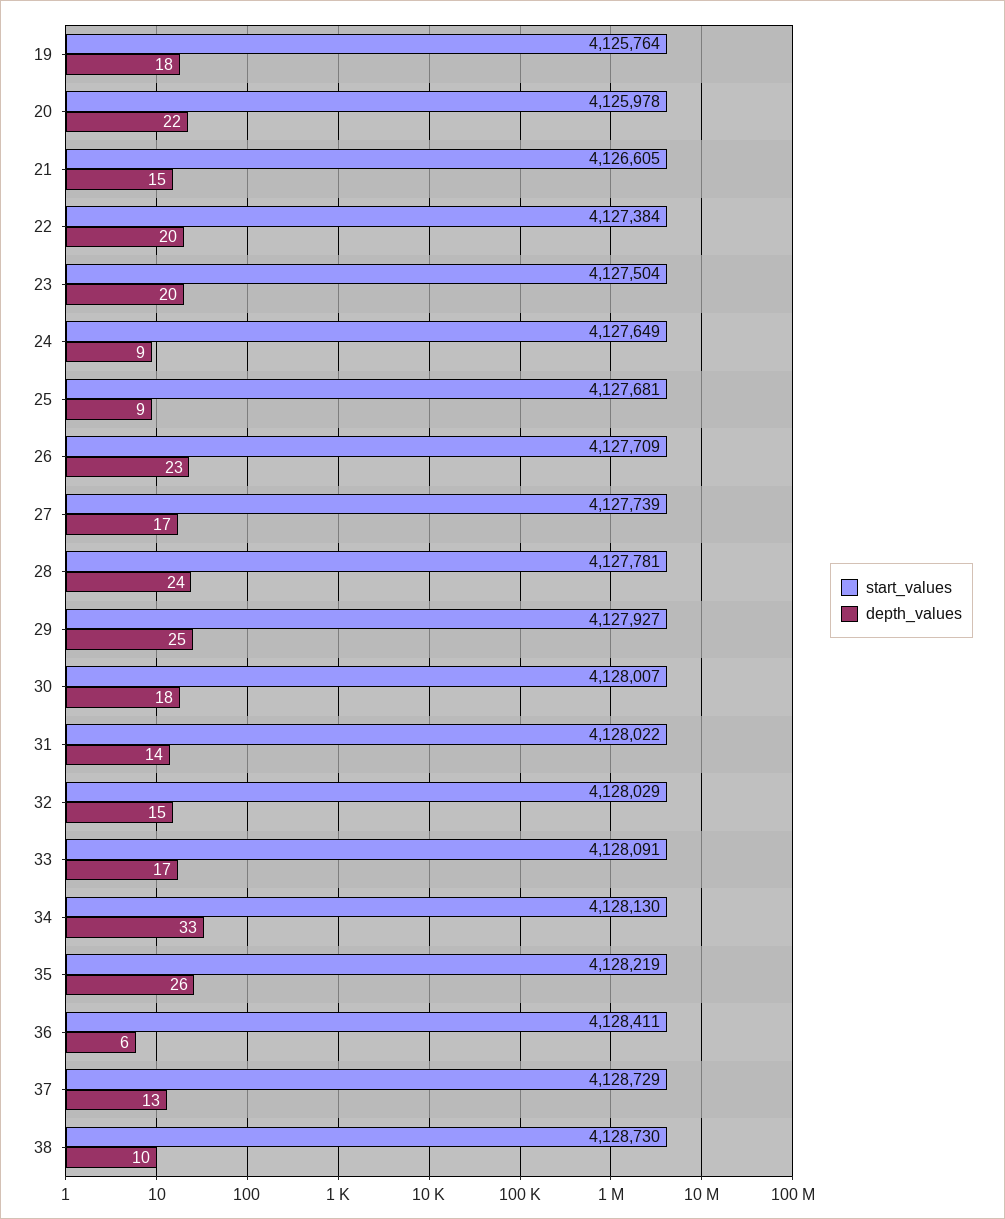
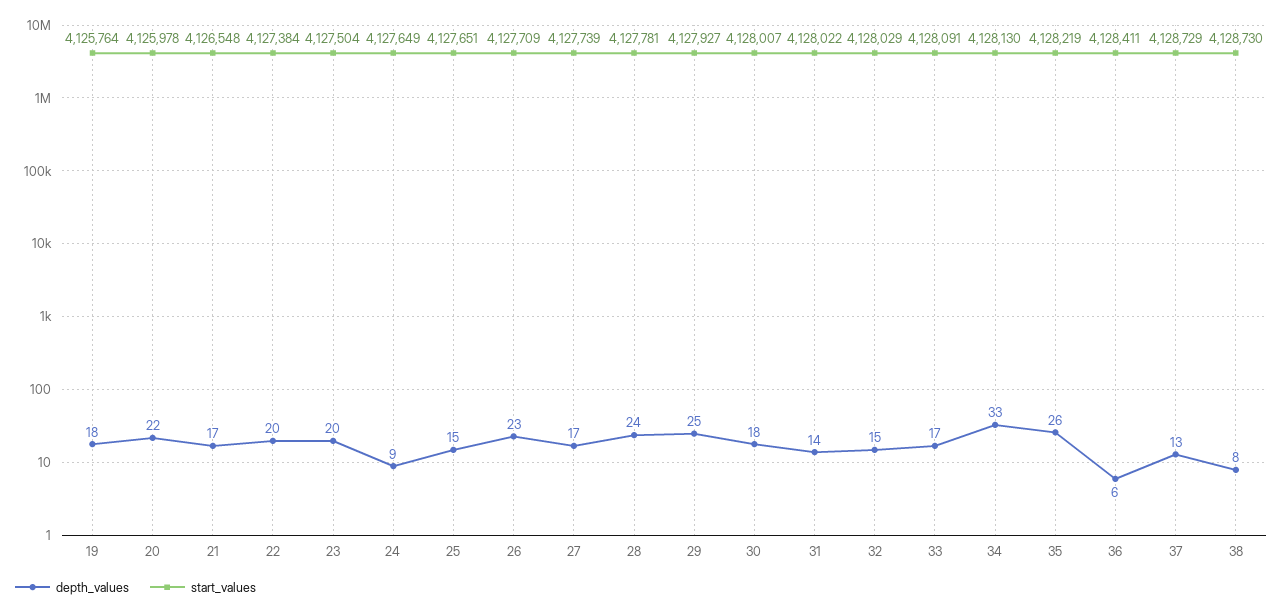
  {
    "start_values": {
      "19": 4125764,
      "20": 4125978,
-     "21": 4126605,
+     "21": 4126548,
      "22": 4127384,
      "23": 4127504,
      "24": 4127649,
-     "25": 4127681,
+     "25": 4127651,
      "26": 4127709,
      "27": 4127739,
      "28": 4127781,
      "29": 4127927,
      "30": 4128007,
      "31": 4128022,
      "32": 4128029,
      "33": 4128091,
      "34": 4128130,
      "35": 4128219,
      "36": 4128411,
      "37": 4128729,
      "38": 4128730
    },
    "depth_values": {
      "19": 18,
      "20": 22,
-     "21": 15,
+     "21": 17,
      "22": 20,
      "23": 20,
      "24": 9,
-     "25": 9,
+     "25": 15,
      "26": 23,
      "27": 17,
      "28": 24,
      "29": 25,
      "30": 18,
      "31": 14,
      "32": 15,
      "33": 17,
      "34": 33,
      "35": 26,
      "36": 6,
      "37": 13,
-     "38": 10
+     "38": 8
    }
  }

